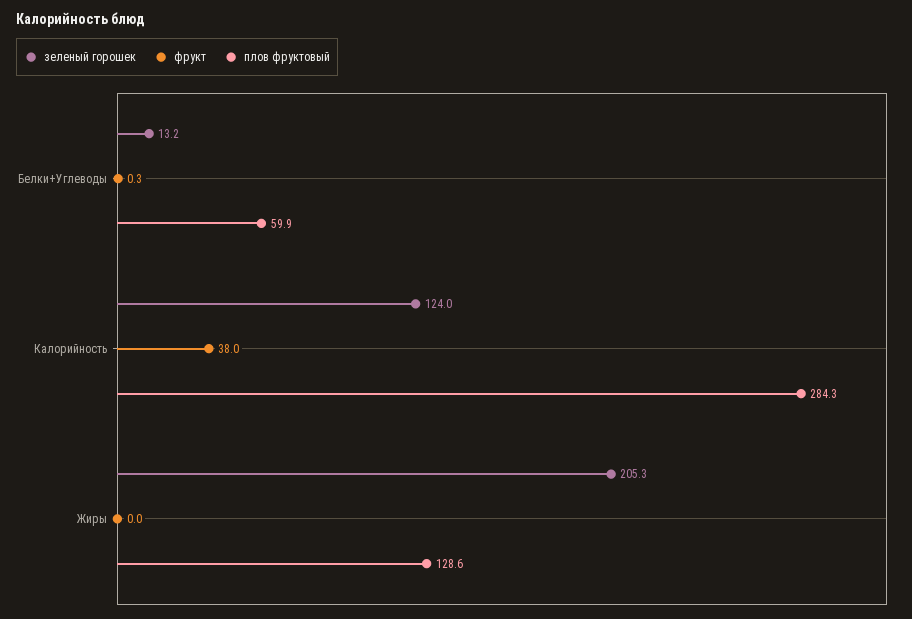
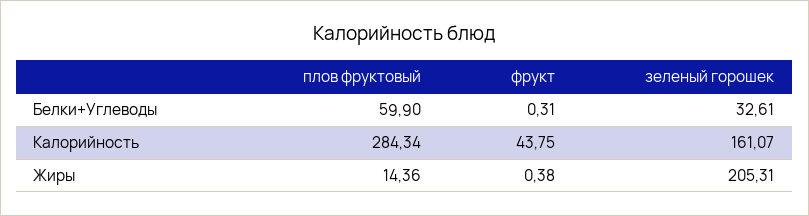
  {
    "зеленый горошек": {
-     "Белки+Углеводы": 13.2,
+     "Белки+Углеводы": 32.61,
-     "Калорийность": 124,
+     "Калорийность": 161.07,
      "Жиры": 205.31
    },
    "фрукт": {
      "Белки+Углеводы": 0.31,
-     "Калорийность": 38,
+     "Калорийность": 43.75,
-     "Жиры": 0
+     "Жиры": 0.38
    },
    "плов фруктовый": {
      "Белки+Углеводы": 59.9,
      "Калорийность": 284.34,
-     "Жиры": 128.6
+     "Жиры": 14.36
    }
  }

